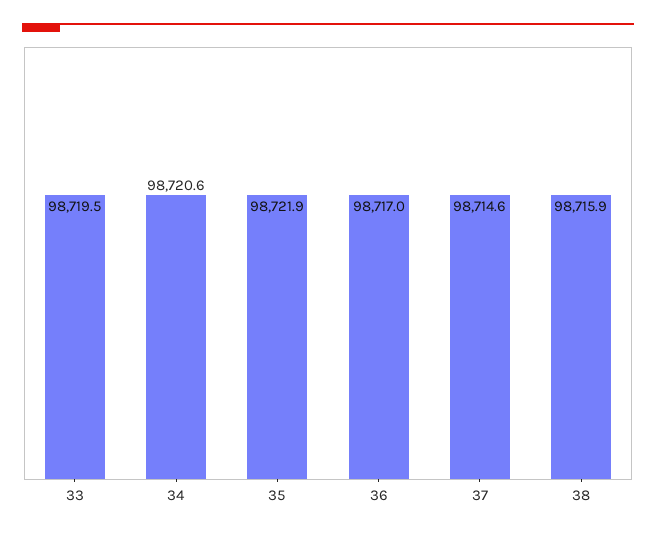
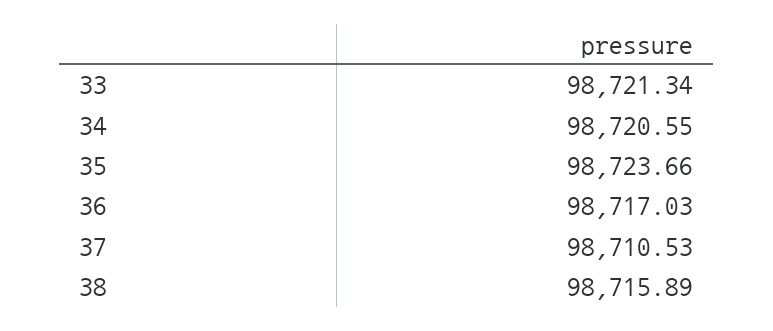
  {
-   "33": 98719.5,
+   "33": 98721.34,
    "34": 98720.55,
-   "35": 98721.9,
+   "35": 98723.66,
    "36": 98717.03,
-   "37": 98714.6,
+   "37": 98710.53,
    "38": 98715.89
  }

